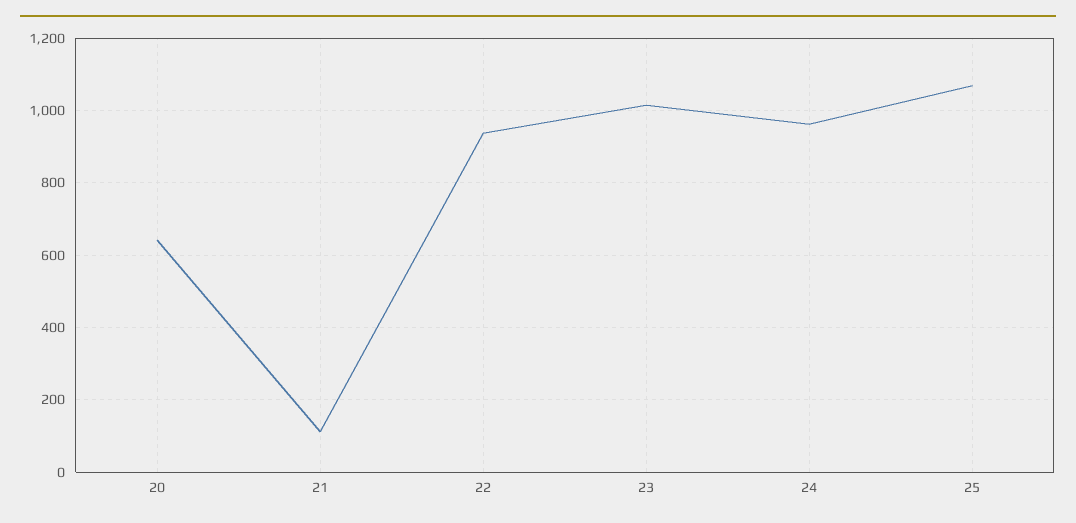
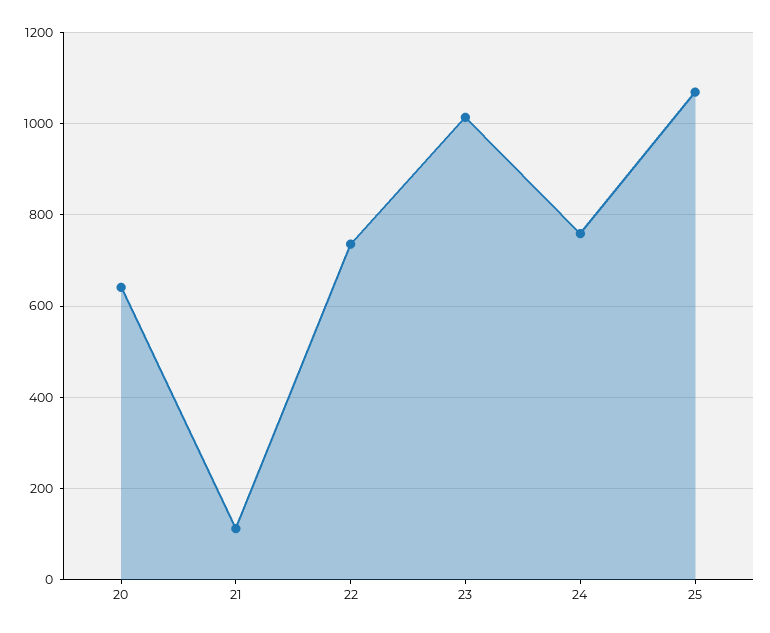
  {
    "20": 640,
    "21": 120,
-   "22": 940,
+   "22": 740,
    "23": 1020,
-   "24": 960,
+   "24": 760,
    "25": 1060
  }

